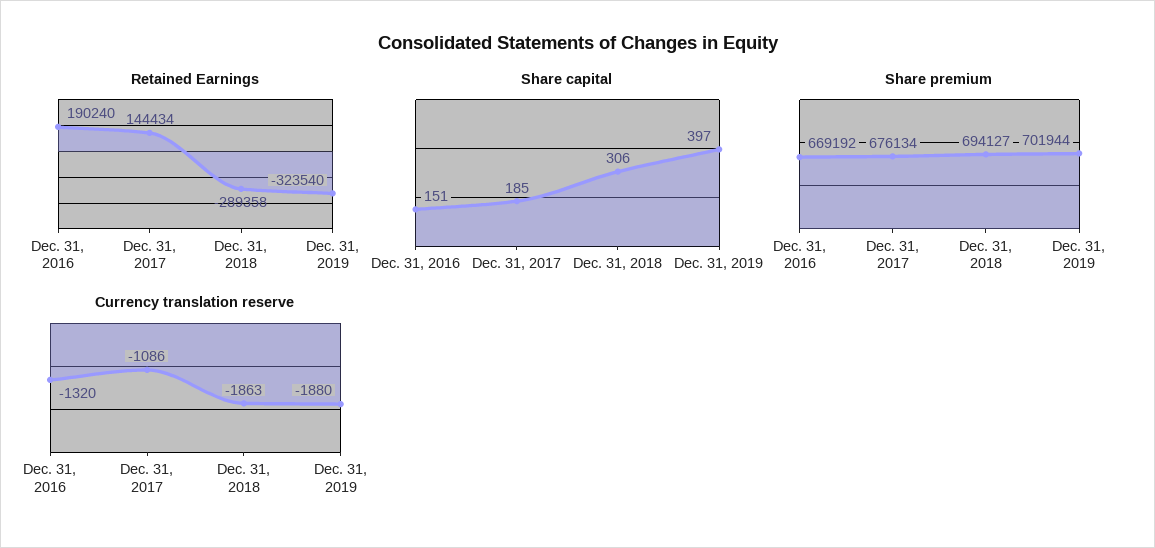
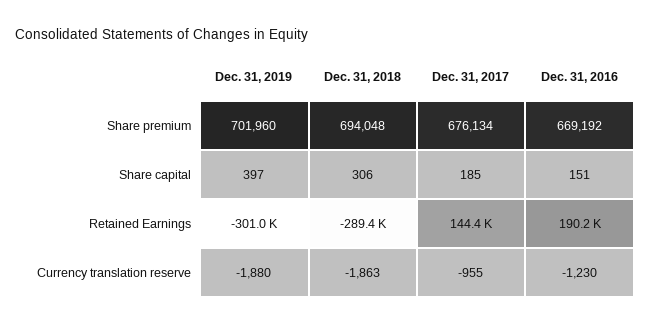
  {
    "Retained Earnings": {
      "Dec. 31, 2016": 190240,
      "Dec. 31, 2017": 144434,
      "Dec. 31, 2018": -289358,
-     "Dec. 31, 2019": -323540
+     "Dec. 31, 2019": -301000
    },
    "Share capital": {
      "Dec. 31, 2016": 151,
      "Dec. 31, 2017": 185,
      "Dec. 31, 2018": 306,
      "Dec. 31, 2019": 397
    },
    "Share premium": {
      "Dec. 31, 2016": 669192,
      "Dec. 31, 2017": 676134,
-     "Dec. 31, 2018": 694127,
+     "Dec. 31, 2018": 694048,
-     "Dec. 31, 2019": 701944
+     "Dec. 31, 2019": 701960
    },
    "Currency translation reserve": {
-     "Dec. 31, 2016": -1320,
+     "Dec. 31, 2016": -1230,
-     "Dec. 31, 2017": -1086,
+     "Dec. 31, 2017": -955,
      "Dec. 31, 2018": -1863,
      "Dec. 31, 2019": -1880
    }
  }

